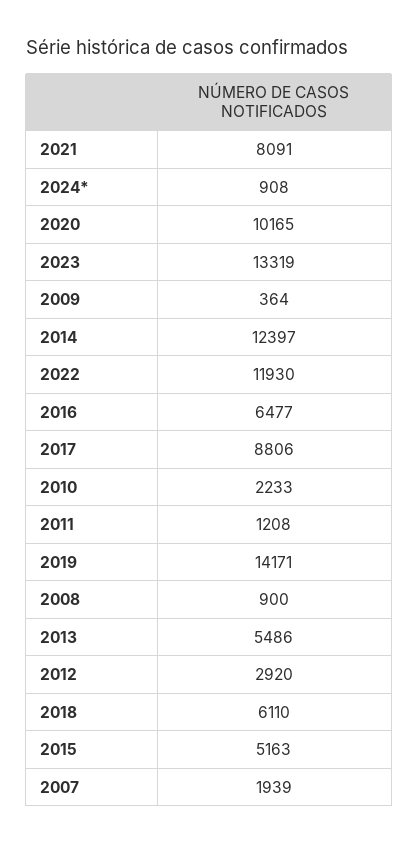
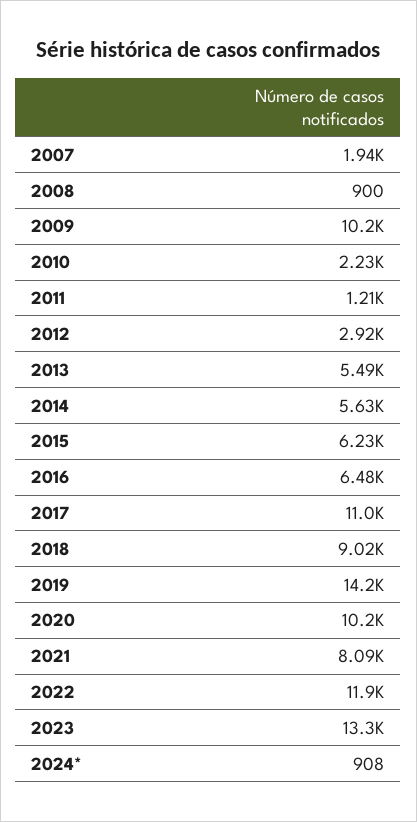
  {
    "2021": 8091,
    "2024*": 908,
    "2020": 10165,
    "2023": 13319,
-   "2009": 364,
+   "2009": 10200,
-   "2014": 12397,
+   "2014": 5630,
    "2022": 11930,
    "2016": 6477,
-   "2017": 8806,
+   "2017": 11000,
    "2010": 2233,
    "2011": 1208,
    "2019": 14171,
    "2008": 900,
    "2013": 5486,
    "2012": 2920,
-   "2018": 6110,
+   "2018": 9020,
-   "2015": 5163,
+   "2015": 6230,
    "2007": 1939
  }

